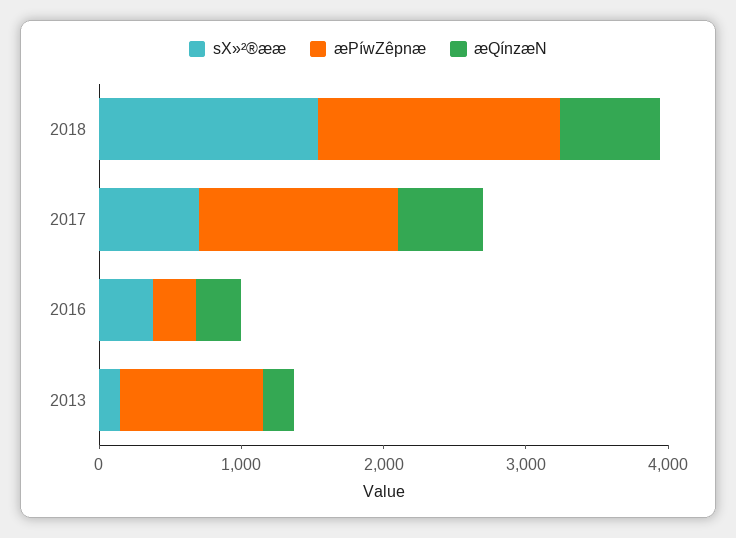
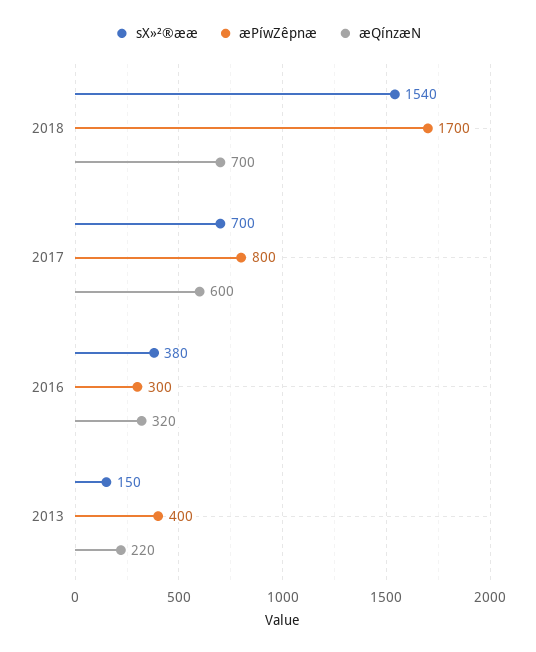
  {
    "sX»²®ææ": {
      "2018": 1540,
      "2017": 700,
      "2016": 380,
      "2013": 150
    },
    "æPíwZêpnæ": {
      "2018": 1700,
-     "2017": 1400,
+     "2017": 800,
      "2016": 300,
-     "2013": 1000
+     "2013": 400
    },
    "æQínzæN": {
      "2018": 700,
      "2017": 600,
      "2016": 320,
      "2013": 220
    }
  }

